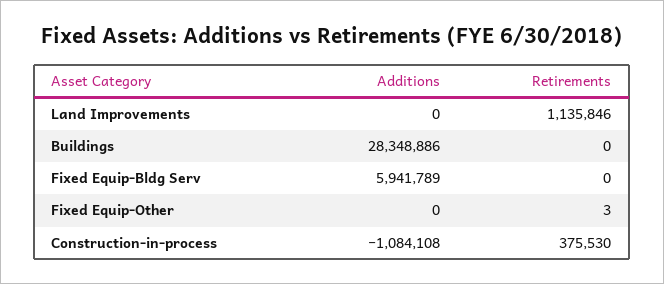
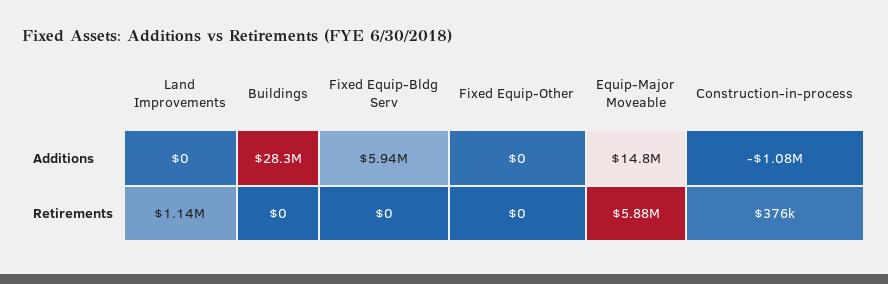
  {
    "Additions": {
      "Land Improvements": 0,
      "Buildings": 28348886,
      "Fixed Equip-Bldg Serv": 5941789,
      "Fixed Equip-Other": 0,
-     "Construction-in-process": -1084108
+     "Construction-in-process": -1084108,
+     "Equip-Major Moveable": 14800000
    },
    "Retirements": {
      "Land Improvements": 1135846,
      "Buildings": 0,
      "Fixed Equip-Bldg Serv": 0,
-     "Fixed Equip-Other": 3,
+     "Fixed Equip-Other": 0,
-     "Construction-in-process": 375530
+     "Construction-in-process": 375530,
+     "Equip-Major Moveable": 5880000
    }
  }

